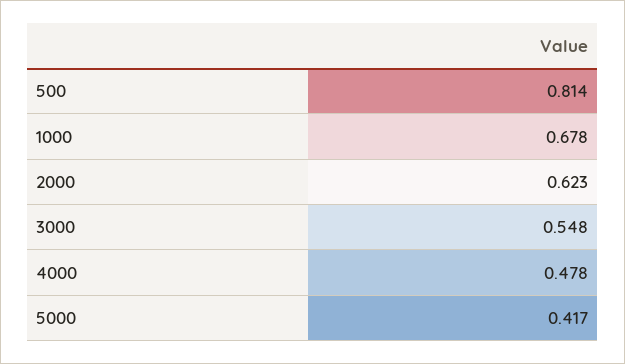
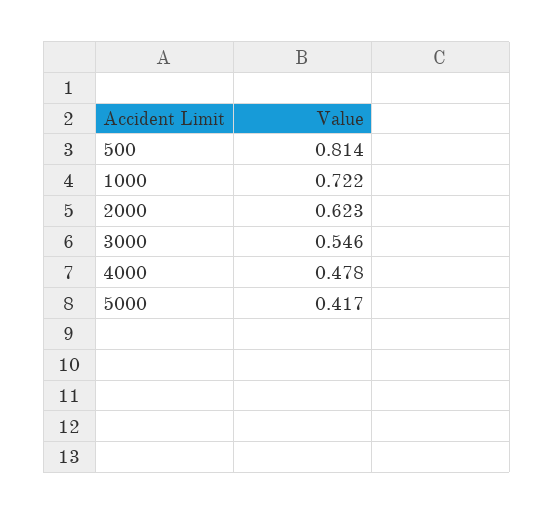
  {
    "500": 0.814,
-   "1000": 0.678,
+   "1000": 0.722,
    "2000": 0.623,
-   "3000": 0.548,
+   "3000": 0.546,
    "4000": 0.478,
    "5000": 0.417
  }

